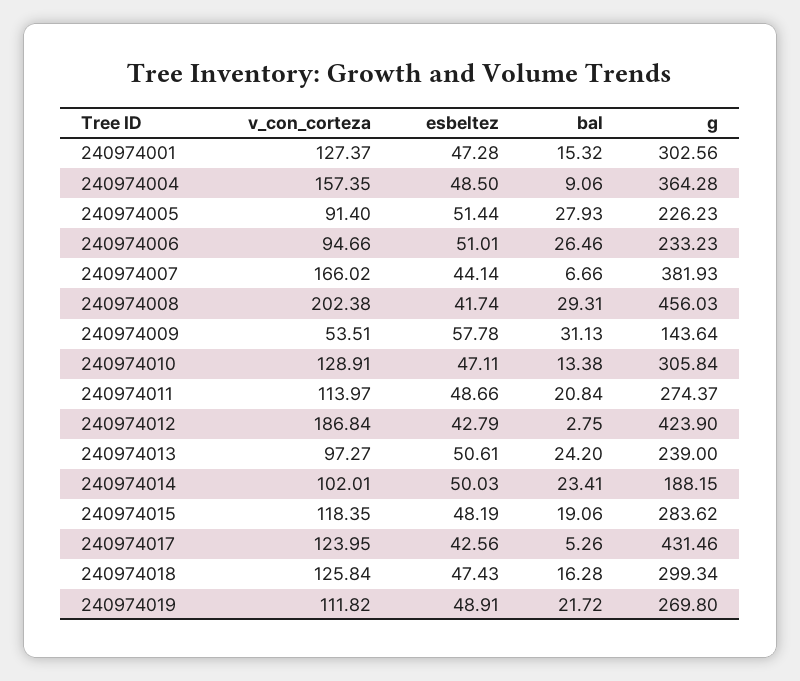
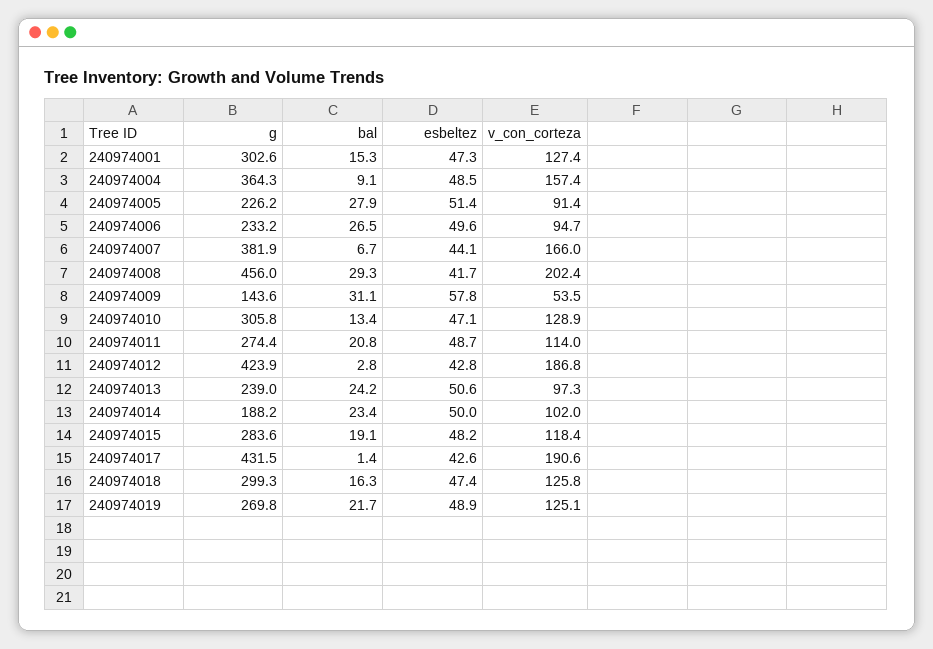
  {
    "v_con_corteza": {
      "240974001": 127.37,
      "240974004": 157.35,
      "240974005": 91.4,
      "240974006": 94.66,
      "240974007": 166.02,
      "240974008": 202.38,
      "240974009": 53.51,
      "240974010": 128.91,
      "240974011": 113.97,
      "240974012": 186.84,
      "240974013": 97.27,
      "240974014": 102.01,
      "240974015": 118.35,
-     "240974017": 123.95,
+     "240974017": 190.6,
      "240974018": 125.84,
-     "240974019": 111.82
+     "240974019": 125.1
    },
    "esbeltez": {
      "240974001": 47.28,
      "240974004": 48.5,
      "240974005": 51.44,
-     "240974006": 51.01,
+     "240974006": 49.6,
      "240974007": 44.14,
      "240974008": 41.74,
      "240974009": 57.78,
      "240974010": 47.11,
      "240974011": 48.66,
      "240974012": 42.79,
      "240974013": 50.61,
      "240974014": 50.03,
      "240974015": 48.19,
      "240974017": 42.56,
      "240974018": 47.43,
      "240974019": 48.91
    },
    "bal": {
      "240974001": 15.32,
      "240974004": 9.06,
      "240974005": 27.93,
      "240974006": 26.46,
      "240974007": 6.66,
      "240974008": 29.31,
      "240974009": 31.13,
      "240974010": 13.38,
      "240974011": 20.84,
      "240974012": 2.75,
      "240974013": 24.2,
      "240974014": 23.41,
      "240974015": 19.06,
-     "240974017": 5.26,
+     "240974017": 1.4,
      "240974018": 16.28,
      "240974019": 21.72
    },
    "g": {
      "240974001": 302.56,
      "240974004": 364.28,
      "240974005": 226.23,
      "240974006": 233.23,
      "240974007": 381.93,
      "240974008": 456.03,
      "240974009": 143.64,
      "240974010": 305.84,
      "240974011": 274.37,
      "240974012": 423.9,
      "240974013": 239,
      "240974014": 188.15,
      "240974015": 283.62,
      "240974017": 431.46,
      "240974018": 299.34,
      "240974019": 269.8
    }
  }

